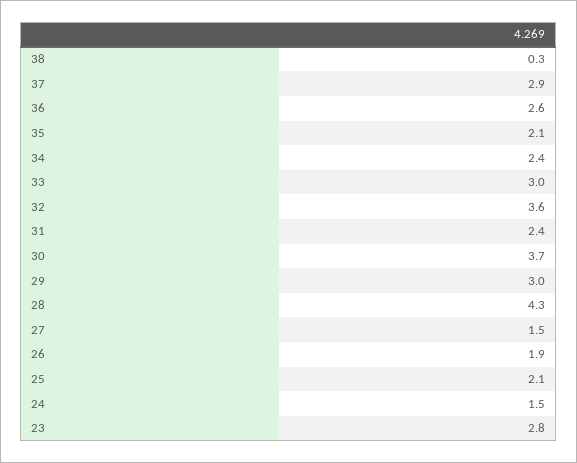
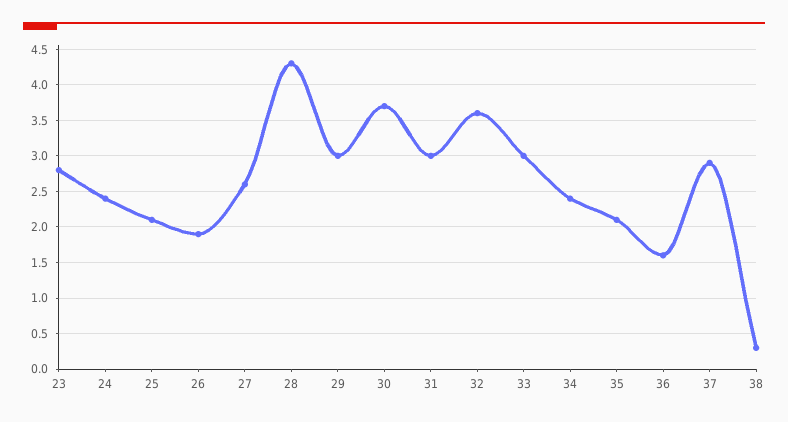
  {
    "38": 0.3,
    "37": 2.9,
-   "36": 2.6,
+   "36": 1.6,
    "35": 2.1,
    "34": 2.4,
    "33": 3,
    "32": 3.6,
-   "31": 2.4,
+   "31": 3,
    "30": 3.7,
    "29": 3,
    "28": 4.3,
-   "27": 1.5,
+   "27": 2.6,
    "26": 1.9,
    "25": 2.1,
-   "24": 1.5,
+   "24": 2.4,
    "23": 2.8
  }

